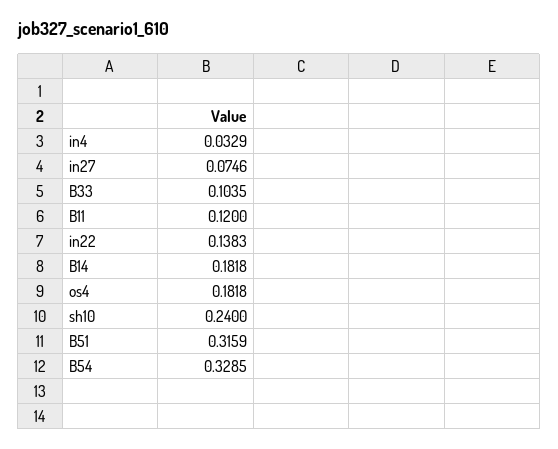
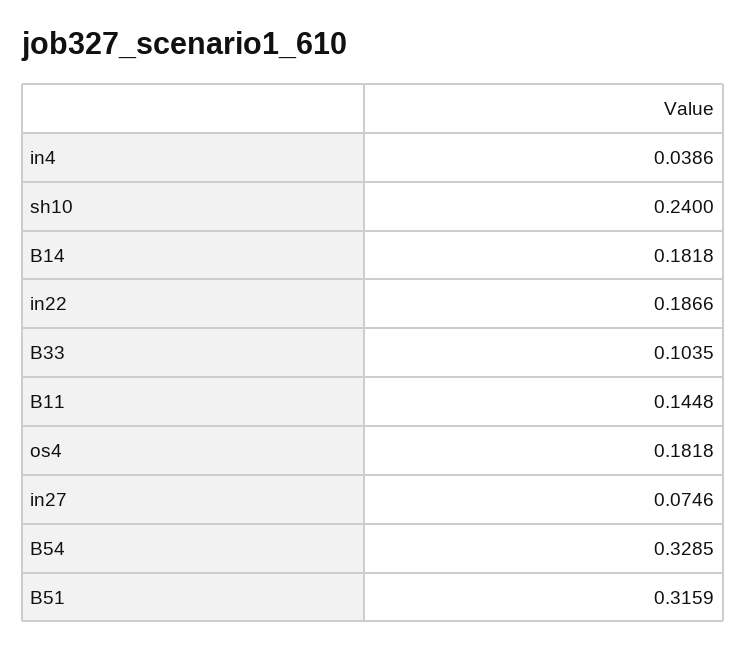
  {
-   "in4": 0.0329,
+   "in4": 0.0386,
    "in27": 0.0746,
    "B33": 0.1035,
-   "B11": 0.12,
+   "B11": 0.1448,
-   "in22": 0.1383,
+   "in22": 0.1866,
    "B14": 0.1818,
    "os4": 0.1818,
    "sh10": 0.24,
    "B51": 0.3159,
    "B54": 0.3285
  }

